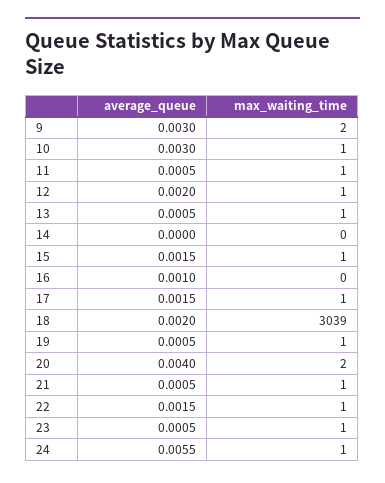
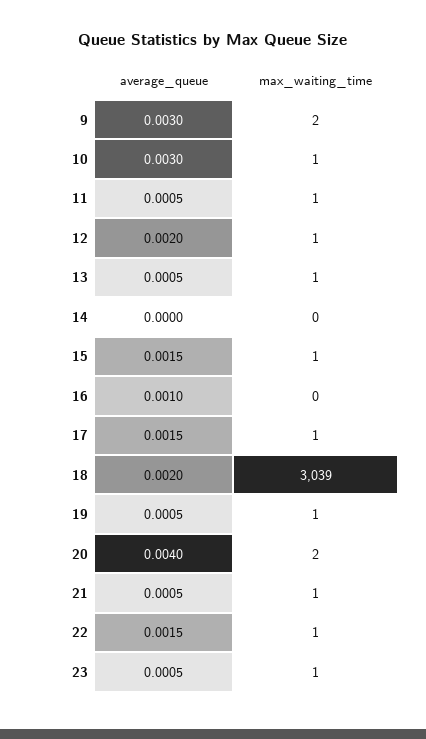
  {
    "average_queue": {
      "9": 0.003,
      "10": 0.003,
      "11": 0.0005,
      "12": 0.002,
      "13": 0.0005,
      "14": 0,
      "15": 0.0015,
      "16": 0.001,
      "17": 0.0015,
      "18": 0.002,
      "19": 0.0005,
      "20": 0.004,
      "21": 0.0005,
      "22": 0.0015,
-     "23": 0.0005,
+     "23": 0.0005
-     "24": 0.0055
    },
    "max_waiting_time": {
      "9": 2,
      "10": 1,
      "11": 1,
      "12": 1,
      "13": 1,
      "14": 0,
      "15": 1,
      "16": 0,
      "17": 1,
      "18": 3039,
      "19": 1,
      "20": 2,
      "21": 1,
      "22": 1,
-     "23": 1,
+     "23": 1
-     "24": 1
    }
  }

